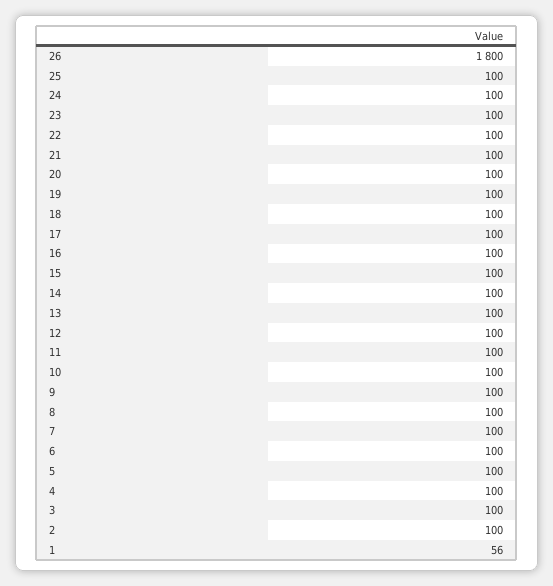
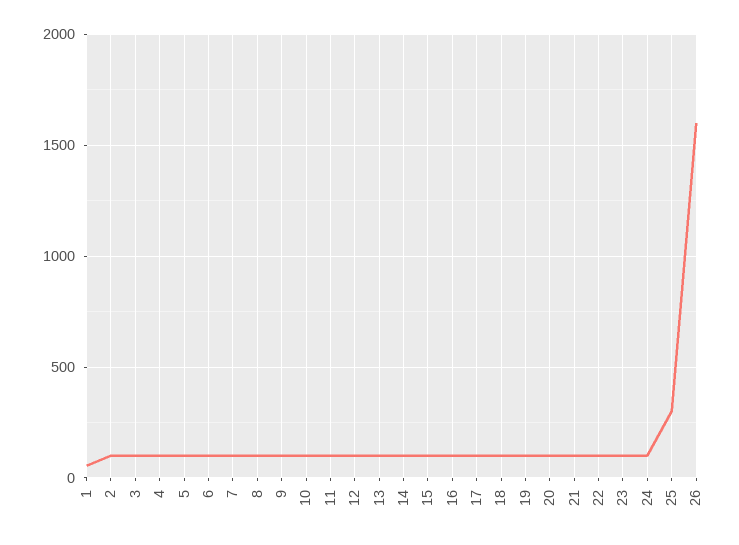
  {
-   "26": 1800,
+   "26": 1600,
-   "25": 100,
+   "25": 300,
    "24": 100,
    "23": 100,
    "22": 100,
    "21": 100,
    "20": 100,
    "19": 100,
    "18": 100,
    "17": 100,
    "16": 100,
    "15": 100,
    "14": 100,
    "13": 100,
    "12": 100,
    "11": 100,
    "10": 100,
    "9": 100,
    "8": 100,
    "7": 100,
    "6": 100,
    "5": 100,
    "4": 100,
    "3": 100,
    "2": 100,
    "1": 56
  }

